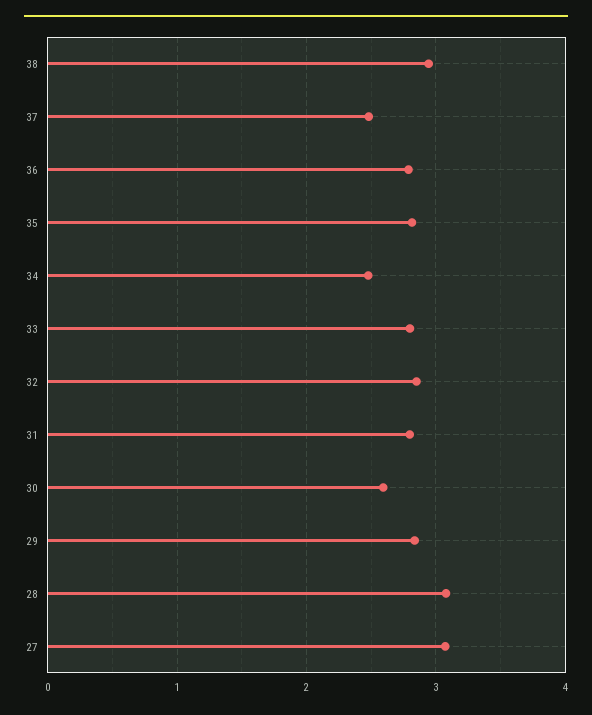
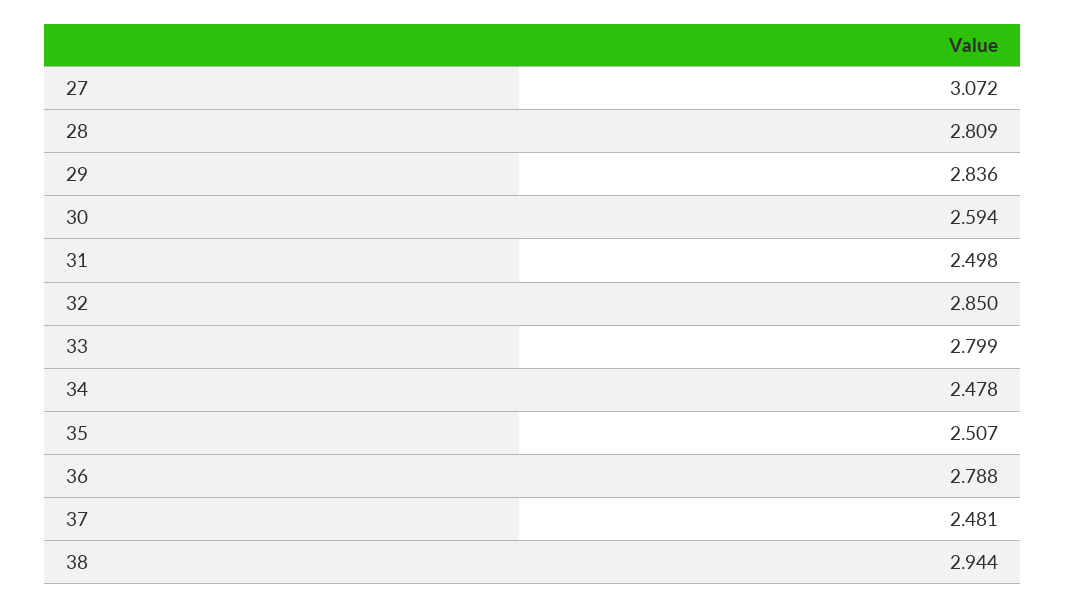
  {
    "38": 2.944,
    "37": 2.481,
    "36": 2.788,
-   "35": 2.8,
+   "35": 2.507,
    "34": 2.478,
    "33": 2.799,
    "32": 2.85,
-   "31": 2.8,
+   "31": 2.498,
    "30": 2.594,
    "29": 2.836,
-   "28": 3.1,
+   "28": 2.809,
    "27": 3.072
  }

